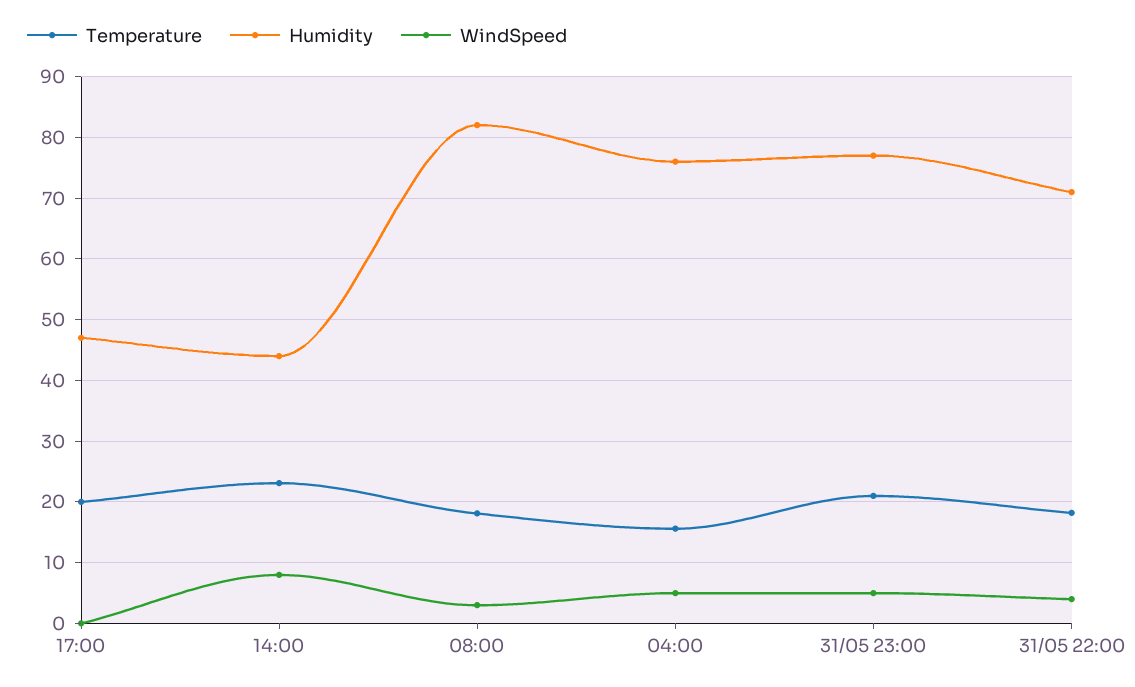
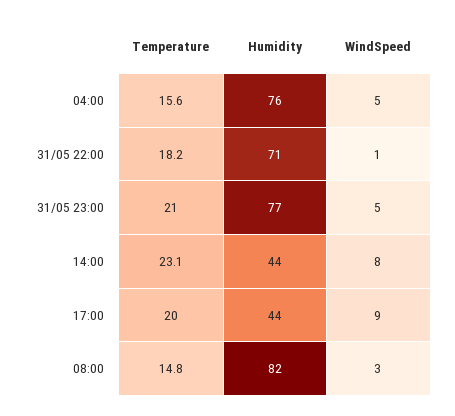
  {
    "Temperature": {
      "17:00": 20,
      "14:00": 23.1,
-     "08:00": 18,
+     "08:00": 14.8,
      "04:00": 15.6,
      "31/05 23:00": 21,
      "31/05 22:00": 18.2
    },
    "Humidity": {
-     "17:00": 47,
+     "17:00": 44,
      "14:00": 44,
      "08:00": 82,
      "04:00": 76,
      "31/05 23:00": 77,
      "31/05 22:00": 71
    },
    "WindSpeed": {
-     "17:00": 0,
+     "17:00": 9,
      "14:00": 8,
      "08:00": 3,
      "04:00": 5,
      "31/05 23:00": 5,
-     "31/05 22:00": 4
+     "31/05 22:00": 1
    }
  }

